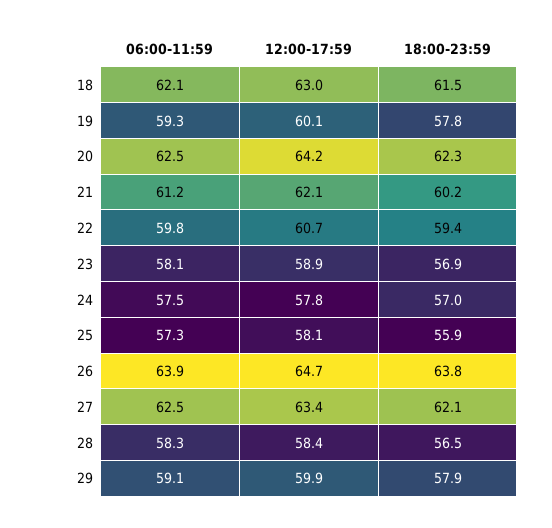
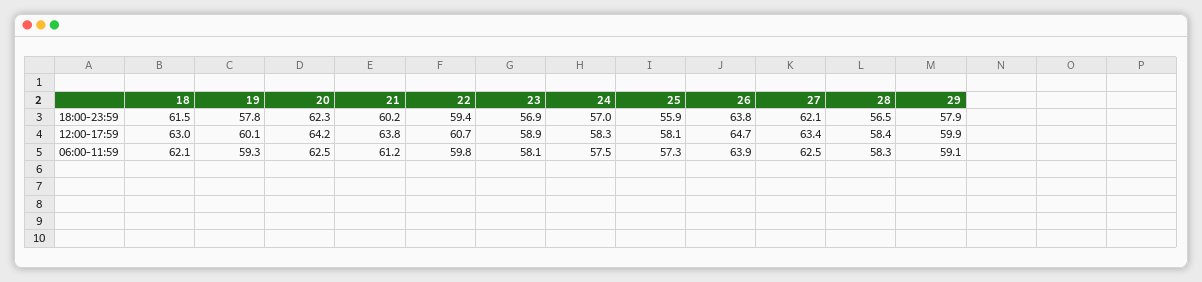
  {
    "06:00-11:59": {
      "18": 62.1,
      "19": 59.3,
      "20": 62.5,
      "21": 61.2,
      "22": 59.8,
      "23": 58.1,
      "24": 57.5,
      "25": 57.3,
      "26": 63.9,
      "27": 62.5,
      "28": 58.3,
      "29": 59.1
    },
    "12:00-17:59": {
      "18": 63,
      "19": 60.1,
      "20": 64.2,
-     "21": 62.1,
+     "21": 63.8,
      "22": 60.7,
      "23": 58.9,
-     "24": 57.8,
+     "24": 58.3,
      "25": 58.1,
      "26": 64.7,
      "27": 63.4,
      "28": 58.4,
      "29": 59.9
    },
    "18:00-23:59": {
      "18": 61.5,
      "19": 57.8,
      "20": 62.3,
      "21": 60.2,
      "22": 59.4,
      "23": 56.9,
      "24": 57,
      "25": 55.9,
      "26": 63.8,
      "27": 62.1,
      "28": 56.5,
      "29": 57.9
    }
  }

